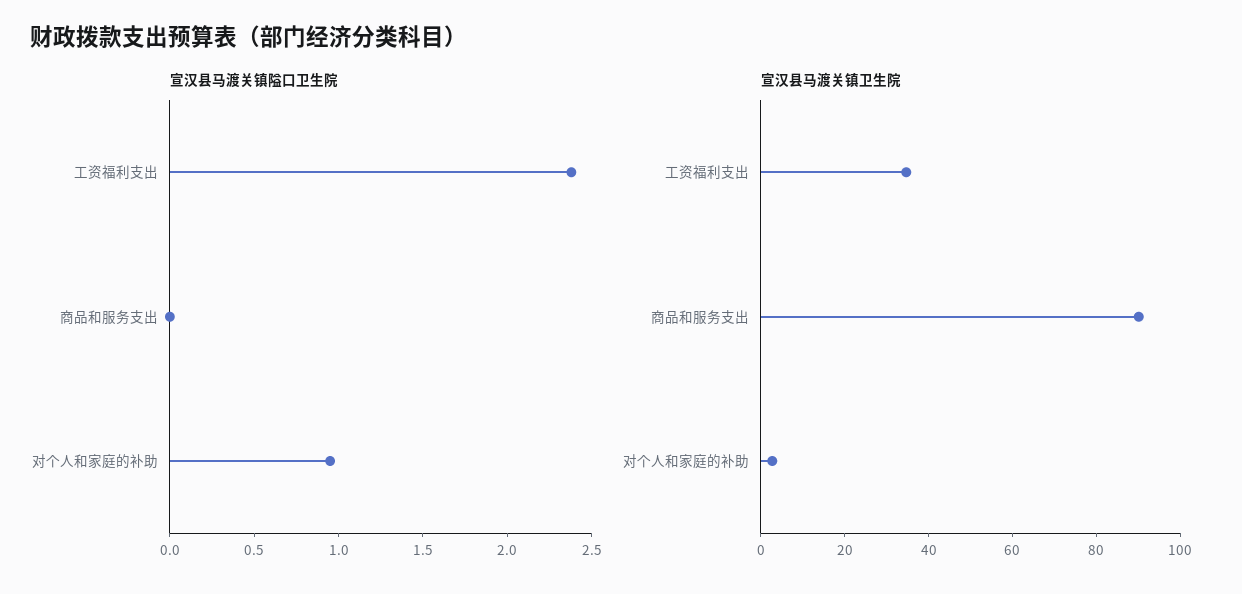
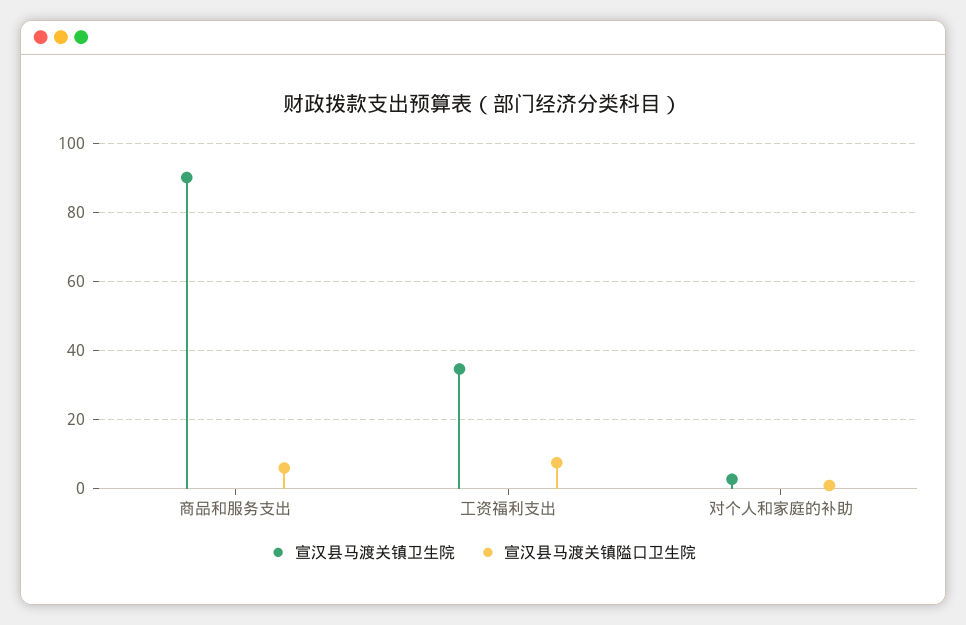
  {
    "宣汉县马渡关镇隘口卫生院": {
-     "工资福利支出": 2.4,
+     "工资福利支出": 8,
-     "商品和服务支出": 0,
+     "商品和服务支出": 6,
      "对个人和家庭的补助": 1
    },
    "宣汉县马渡关镇卫生院": {
      "工资福利支出": 34,
      "商品和服务支出": 90,
      "对个人和家庭的补助": 2
    }
  }

